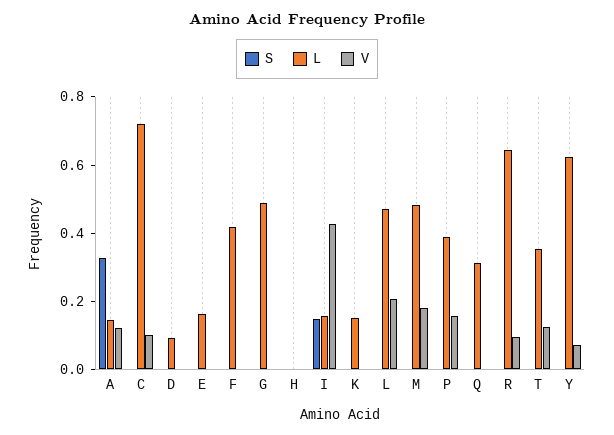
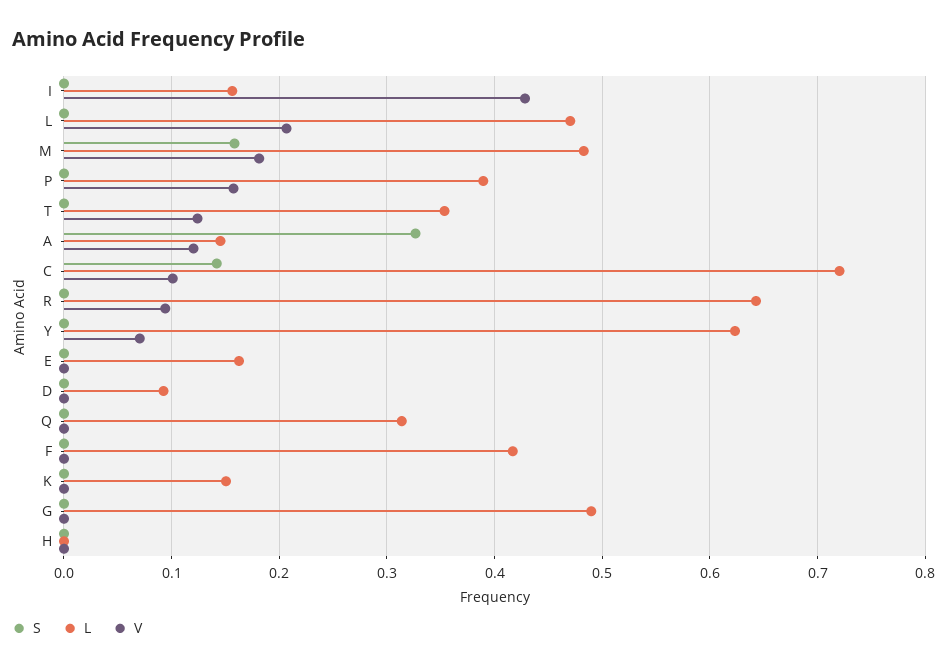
  {
    "S": {
      "A": 0.33,
-     "C": 0,
+     "C": 0.14,
      "D": 0,
      "E": 0,
      "F": 0,
      "G": 0,
      "H": 0,
-     "I": 0.15,
+     "I": 0,
      "K": 0,
      "L": 0,
-     "M": 0,
+     "M": 0.16,
      "P": 0,
      "Q": 0,
      "R": 0,
      "T": 0,
      "Y": 0
    },
    "L": {
      "A": 0.15,
      "C": 0.72,
      "D": 0.09,
      "E": 0.16,
      "F": 0.42,
      "G": 0.49,
      "H": 0,
      "I": 0.16,
      "K": 0.15,
      "L": 0.47,
      "M": 0.48,
      "P": 0.39,
      "Q": 0.31,
      "R": 0.64,
      "T": 0.35,
      "Y": 0.62
    },
    "V": {
      "A": 0.12,
      "C": 0.1,
      "D": 0,
      "E": 0,
      "F": 0,
      "G": 0,
      "H": 0,
      "I": 0.43,
      "K": 0,
      "L": 0.21,
      "M": 0.18,
      "P": 0.16,
      "Q": 0,
      "R": 0.09,
      "T": 0.12,
      "Y": 0.07
    }
  }

